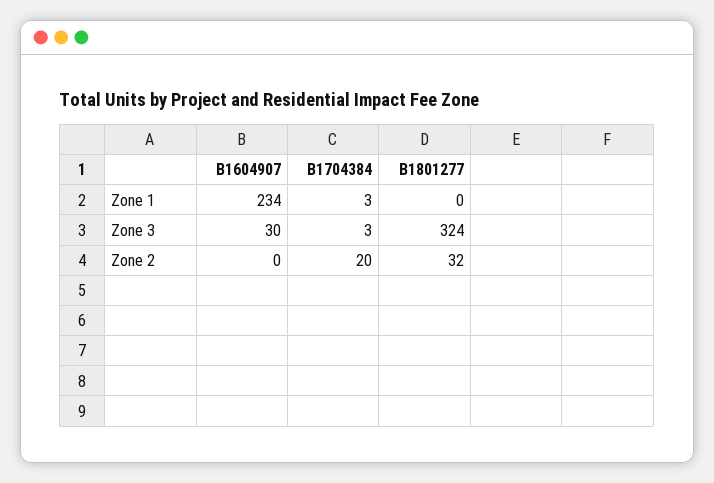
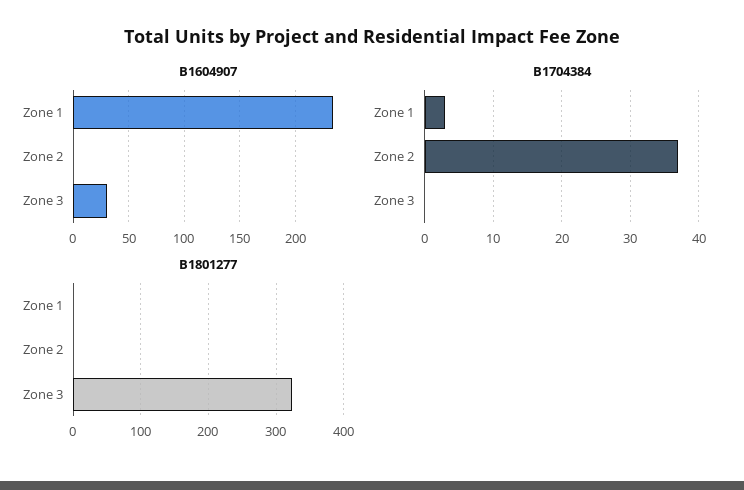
  {
    "B1604907": {
      "Zone 1": 234,
      "Zone 3": 30,
      "Zone 2": 0
    },
    "B1704384": {
      "Zone 1": 3,
-     "Zone 3": 3,
+     "Zone 3": 0,
-     "Zone 2": 20
+     "Zone 2": 37
    },
    "B1801277": {
      "Zone 1": 0,
      "Zone 3": 324,
-     "Zone 2": 32
+     "Zone 2": 0
    }
  }

